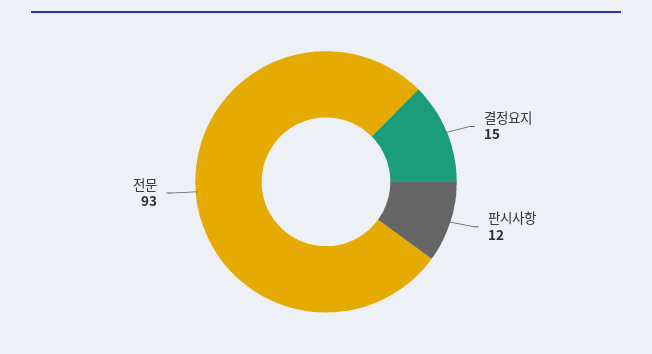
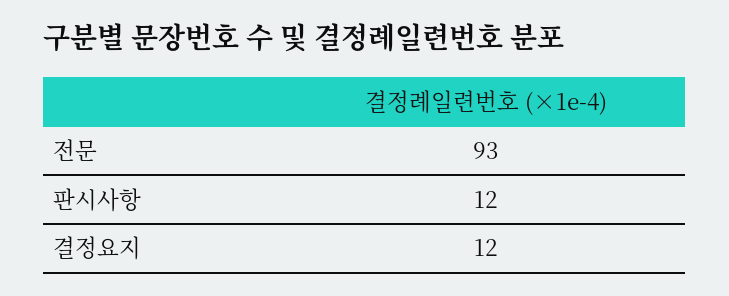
  {
-   "결정요지": 15,
+   "결정요지": 12,
    "판시사항": 12,
    "전문": 93
  }

